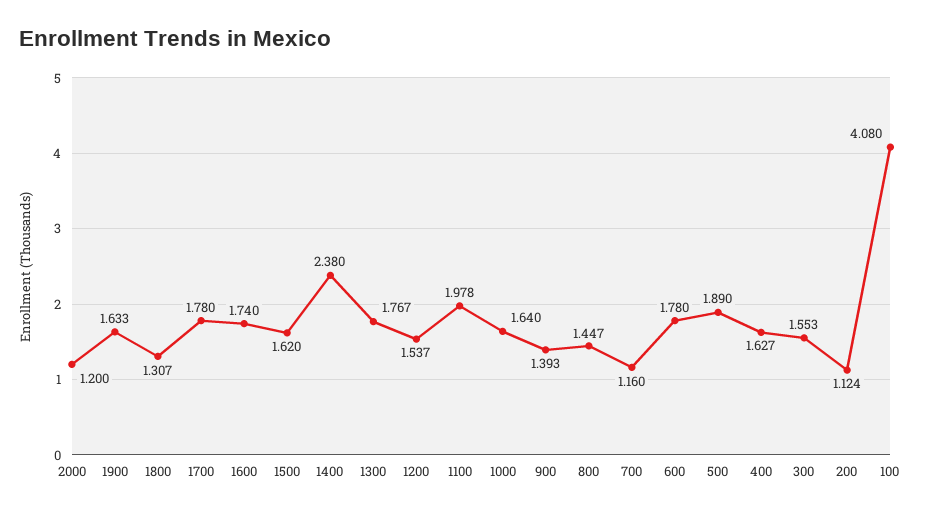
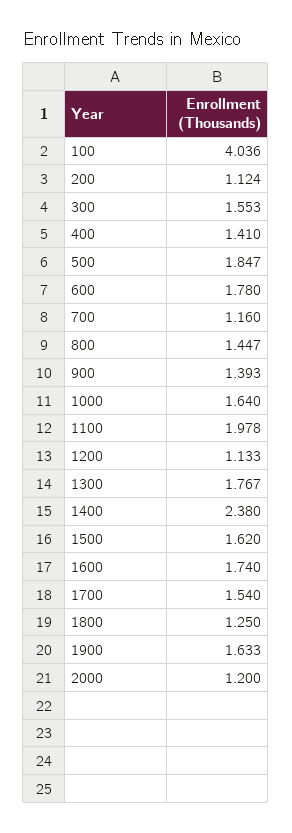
  {
    "2000": 1.2,
    "1900": 1.633,
-   "1800": 1.307,
+   "1800": 1.25,
-   "1700": 1.78,
+   "1700": 1.54,
    "1600": 1.74,
    "1500": 1.62,
    "1400": 2.38,
    "1300": 1.767,
-   "1200": 1.537,
+   "1200": 1.133,
    "1100": 1.978,
    "1000": 1.64,
    "900": 1.393,
    "800": 1.447,
    "700": 1.16,
    "600": 1.78,
-   "500": 1.89,
+   "500": 1.847,
-   "400": 1.627,
+   "400": 1.41,
    "300": 1.553,
    "200": 1.124,
-   "100": 4.08
+   "100": 4.036
  }

